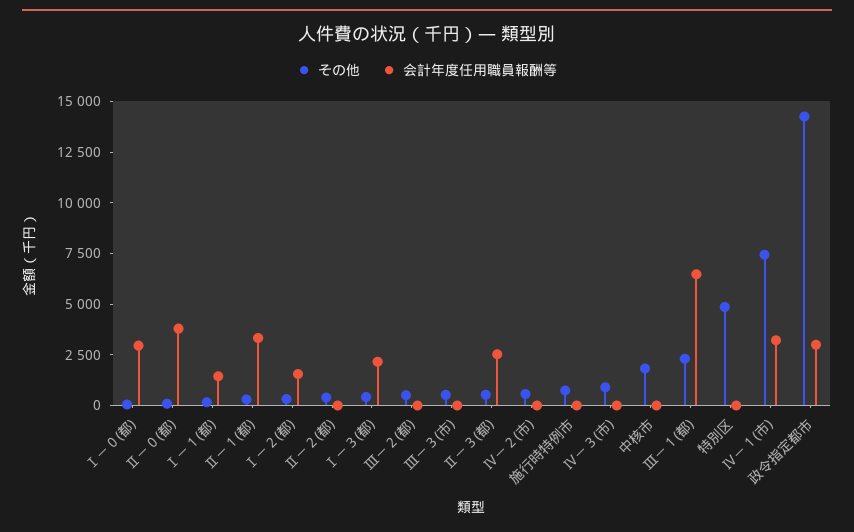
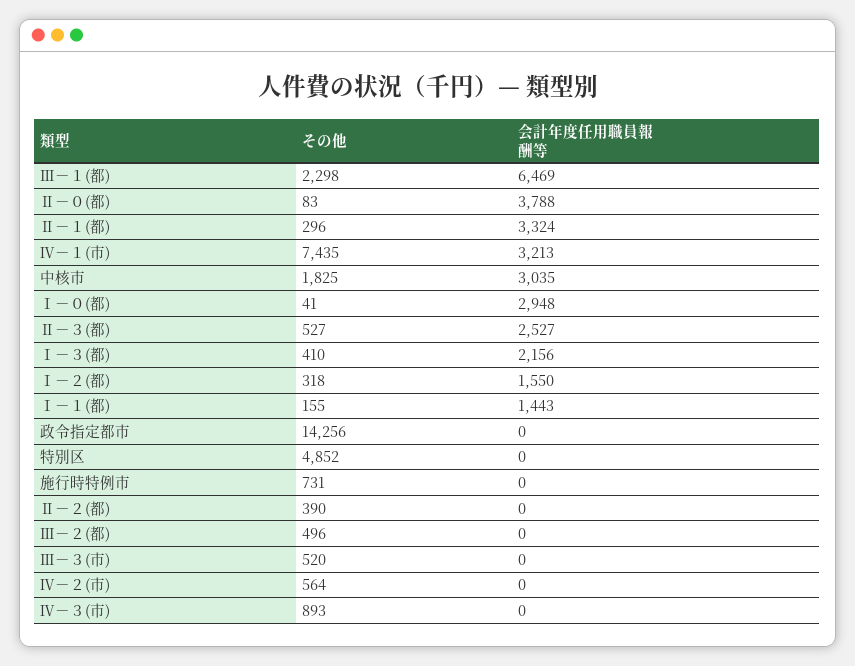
  {
    "その他": {
      "Ⅰ－０(都)": 41,
      "Ⅱ－０(都)": 83,
      "Ⅰ－１(都)": 155,
      "Ⅱ－１(都)": 296,
      "Ⅰ－２(都)": 318,
      "Ⅱ－２(都)": 390,
      "Ⅰ－３(都)": 410,
      "Ⅲ－２(都)": 496,
      "Ⅲ－３(市)": 520,
      "Ⅱ－３(都)": 527,
      "Ⅳ－２(市)": 564,
      "施行時特例市": 731,
      "Ⅳ－３(市)": 893,
      "中核市": 1825,
      "Ⅲ－１(都)": 2298,
      "特別区": 4852,
      "Ⅳ－１(市)": 7435,
      "政令指定都市": 14256
    },
    "会計年度任用職員報酬等": {
      "Ⅰ－０(都)": 2948,
      "Ⅱ－０(都)": 3788,
      "Ⅰ－１(都)": 1443,
      "Ⅱ－１(都)": 3324,
      "Ⅰ－２(都)": 1550,
      "Ⅱ－２(都)": 0,
      "Ⅰ－３(都)": 2156,
      "Ⅲ－２(都)": 0,
      "Ⅲ－３(市)": 0,
      "Ⅱ－３(都)": 2527,
      "Ⅳ－２(市)": 0,
      "施行時特例市": 0,
      "Ⅳ－３(市)": 0,
-     "中核市": 0,
+     "中核市": 3035,
      "Ⅲ－１(都)": 6469,
      "特別区": 0,
      "Ⅳ－１(市)": 3213,
-     "政令指定都市": 3000
+     "政令指定都市": 0
    }
  }

